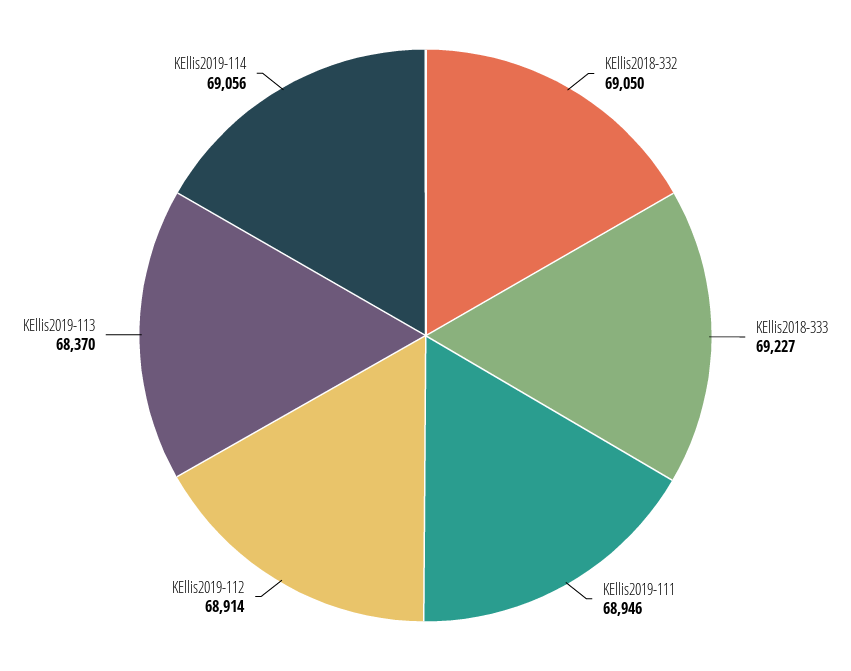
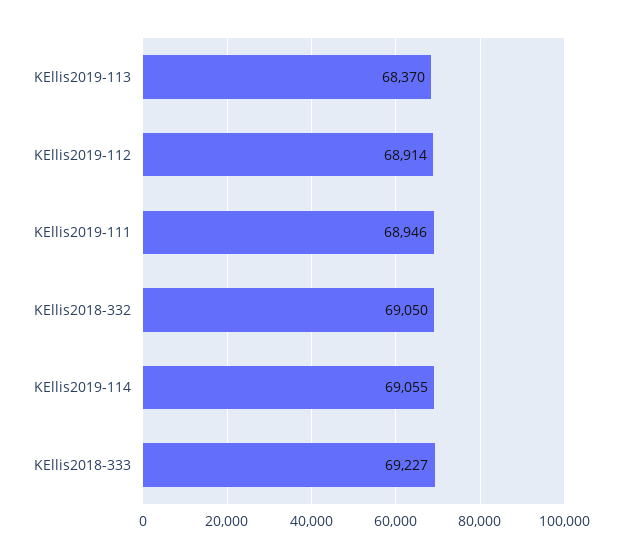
  {
    "KEllis2018-332": 69050,
    "KEllis2018-333": 69227,
    "KEllis2019-111": 68946,
    "KEllis2019-112": 68914,
    "KEllis2019-113": 68370,
-   "KEllis2019-114": 69056
+   "KEllis2019-114": 69055
  }

